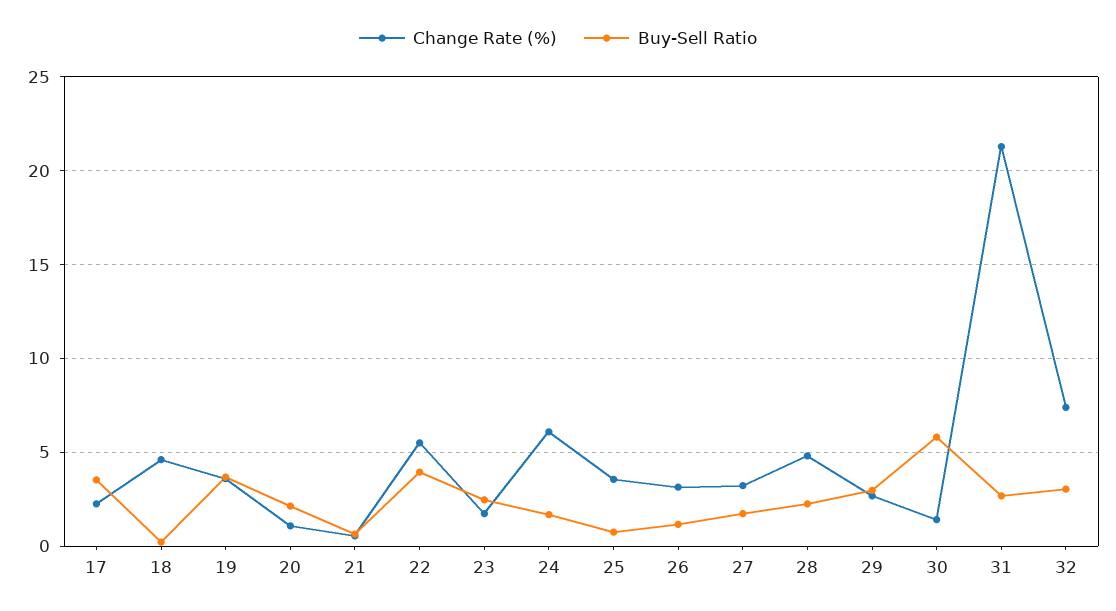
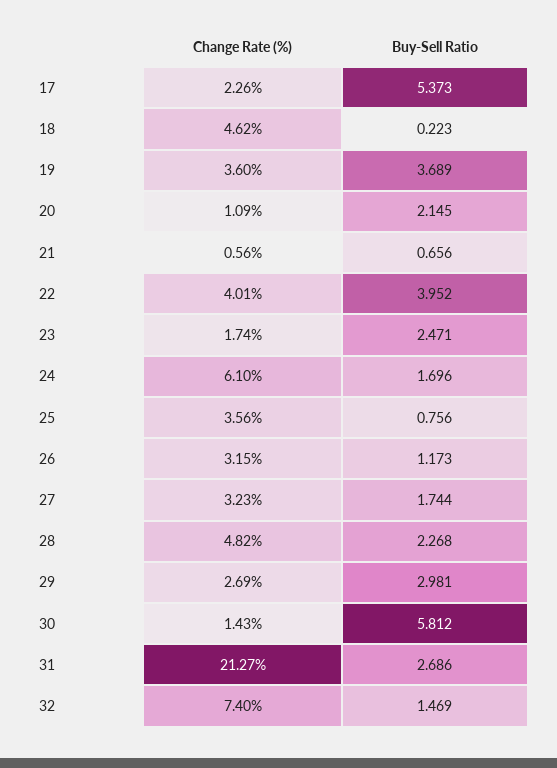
  {
    "Change Rate (%)": {
      "17": 2.26,
      "18": 4.62,
      "19": 3.6,
      "20": 1.09,
      "21": 0.56,
-     "22": 5.5,
+     "22": 4.01,
      "23": 1.74,
      "24": 6.1,
      "25": 3.56,
      "26": 3.15,
      "27": 3.23,
      "28": 4.82,
      "29": 2.69,
      "30": 1.43,
      "31": 21.27,
      "32": 7.4
    },
    "Buy-Sell Ratio": {
-     "17": 3.5,
+     "17": 5.373,
      "18": 0.223,
      "19": 3.689,
      "20": 2.145,
      "21": 0.656,
      "22": 3.952,
      "23": 2.471,
      "24": 1.696,
      "25": 0.756,
      "26": 1.173,
      "27": 1.744,
      "28": 2.268,
      "29": 2.981,
      "30": 5.812,
      "31": 2.686,
-     "32": 3
+     "32": 1.469
    }
  }

